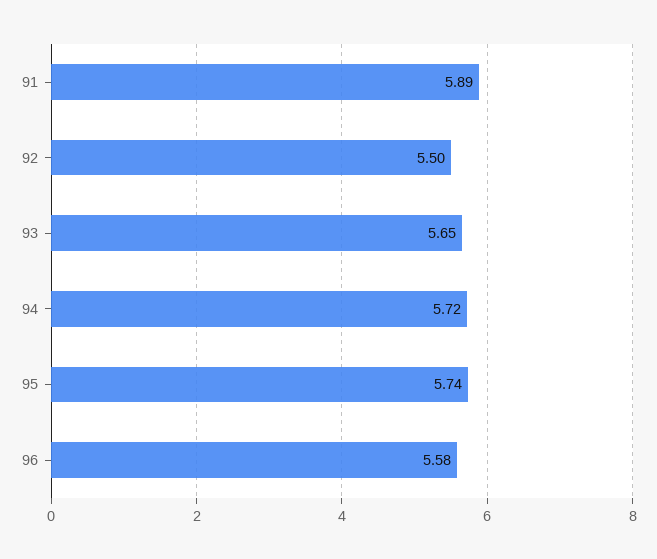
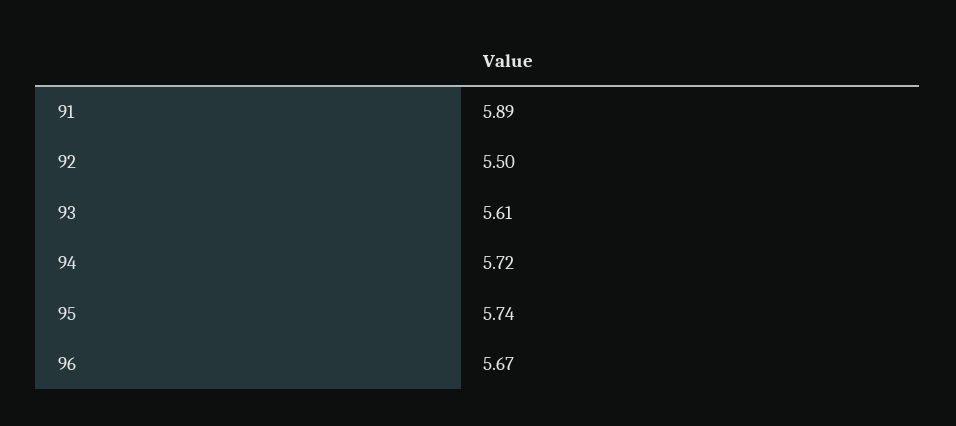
  {
    "91": 5.89,
    "92": 5.5,
-   "93": 5.65,
+   "93": 5.61,
    "94": 5.72,
    "95": 5.74,
-   "96": 5.58
+   "96": 5.67
  }

